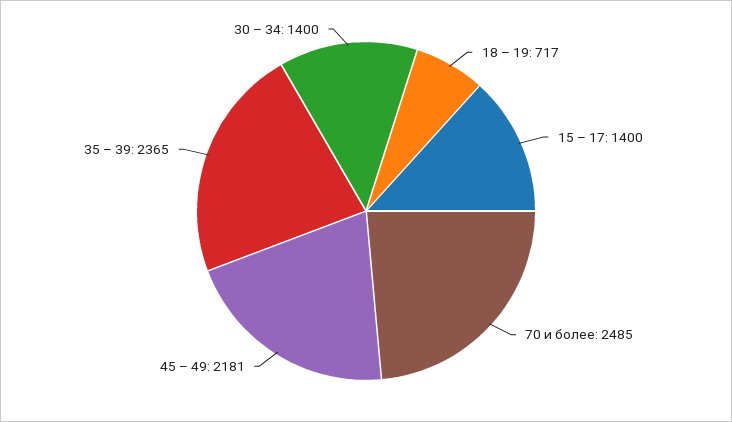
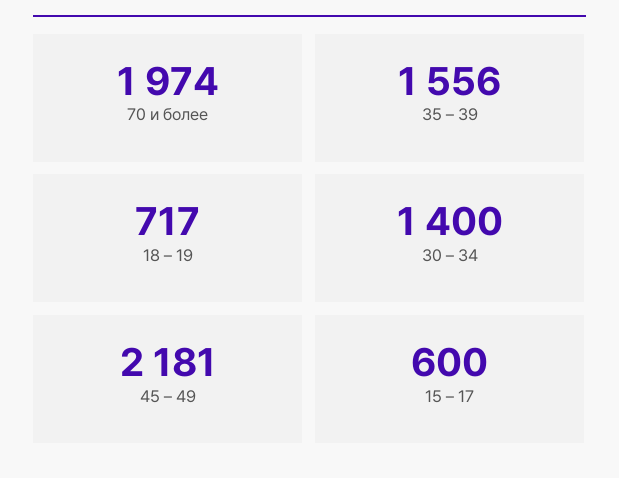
  {
    "18 – 19": 717,
-   "15 – 17": 1400,
+   "15 – 17": 600,
-   "70 и более": 2485,
+   "70 и более": 1974,
    "45 – 49": 2181,
-   "35 – 39": 2365,
+   "35 – 39": 1556,
    "30 – 34": 1400
  }

